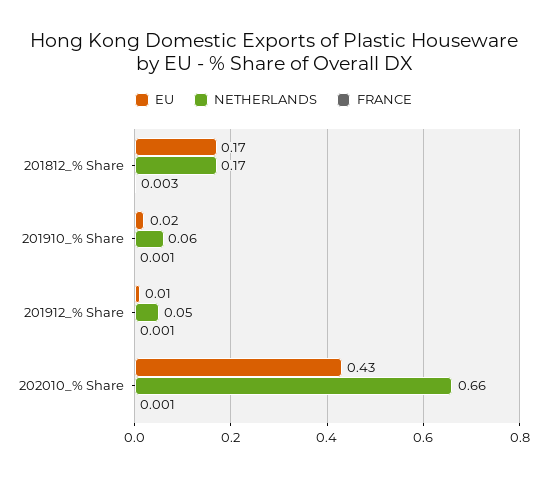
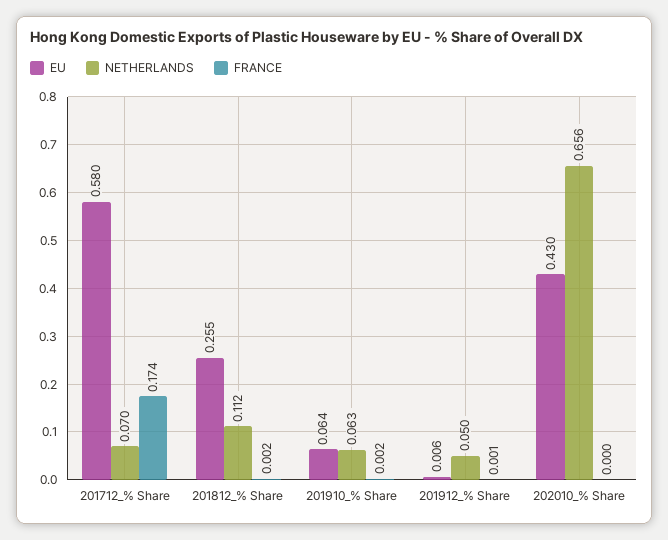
  {
    "EU": {
-     "201812_% Share": 0.17,
+     "201812_% Share": 0.255,
-     "201910_% Share": 0.02,
+     "201910_% Share": 0.064,
      "201912_% Share": 0.006,
-     "202010_% Share": 0.43
+     "202010_% Share": 0.43,
+     "201712_% Share": 0.58
    },
    "NETHERLANDS": {
-     "201812_% Share": 0.17,
+     "201812_% Share": 0.112,
      "201910_% Share": 0.063,
      "201912_% Share": 0.05,
-     "202010_% Share": 0.656
+     "202010_% Share": 0.656,
+     "201712_% Share": 0.07
    },
    "FRANCE": {
-     "201812_% Share": 0.003,
+     "201812_% Share": 0.002,
-     "201910_% Share": 0.001,
+     "201910_% Share": 0.002,
      "201912_% Share": 0.001,
-     "202010_% Share": 0.001
+     "202010_% Share": 0,
+     "201712_% Share": 0.174
    }
  }

